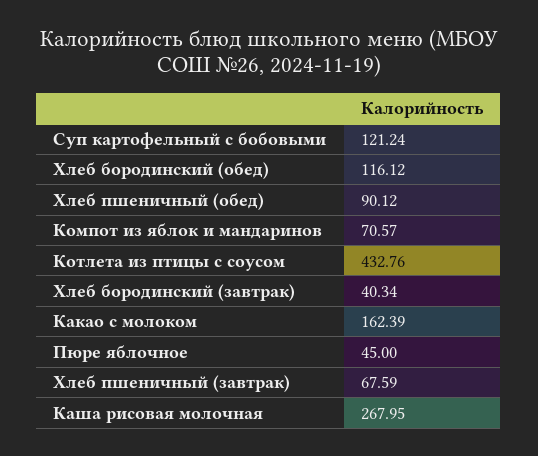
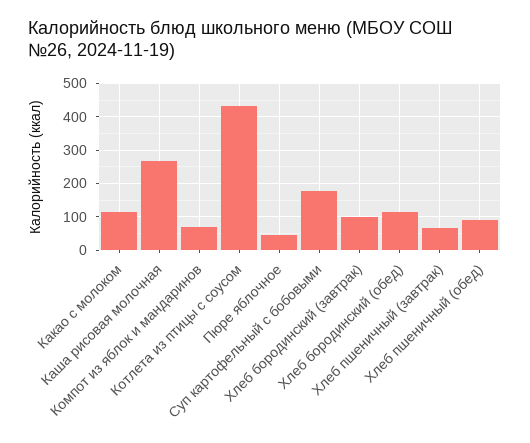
  {
-   "Суп картофельный с бобовыми": 121.24,
+   "Суп картофельный с бобовыми": 180,
    "Хлеб бородинский (обед)": 116.12,
    "Хлеб пшеничный (обед)": 90.12,
    "Компот из яблок и мандаринов": 70.57,
    "Котлета из птицы с соусом": 432.76,
-   "Хлеб бородинский (завтрак)": 40.34,
+   "Хлеб бородинский (завтрак)": 100,
-   "Какао с молоком": 162.39,
+   "Какао с молоком": 120,
    "Пюре яблочное": 45,
    "Хлеб пшеничный (завтрак)": 67.59,
    "Каша рисовая молочная": 267.95
  }

